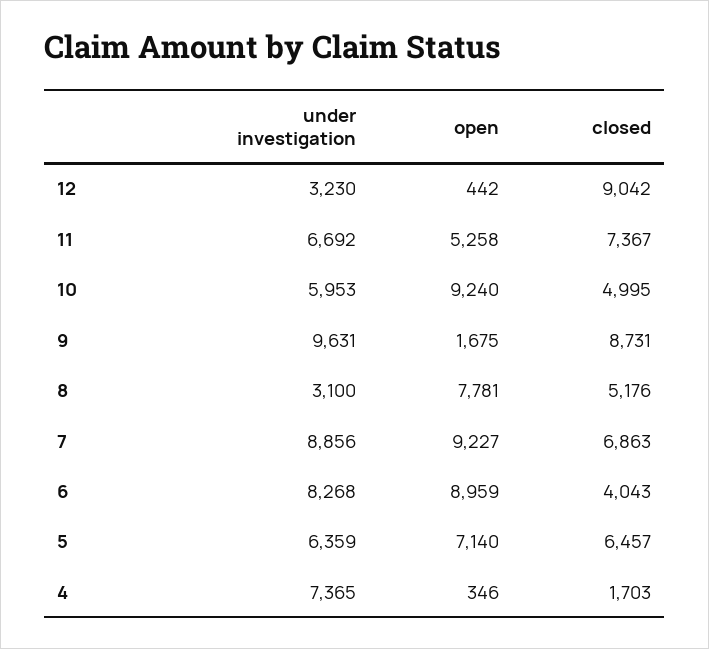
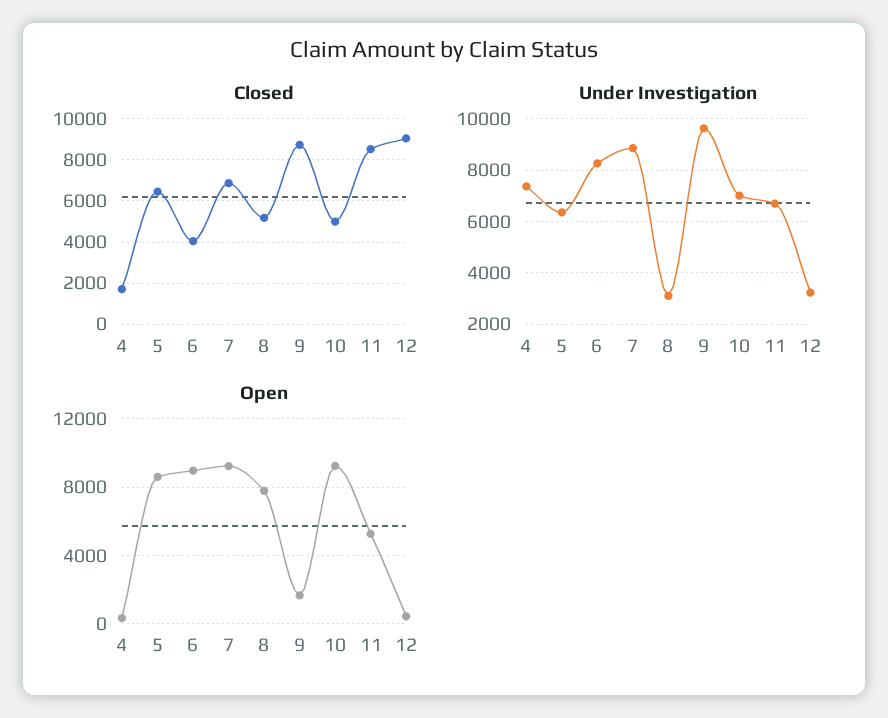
  {
    "under investigation": {
      "12": 3230,
      "11": 6692,
-     "10": 5953,
+     "10": 7000,
      "9": 9631,
      "8": 3100,
      "7": 8856,
      "6": 8268,
      "5": 6359,
      "4": 7365
    },
    "open": {
      "12": 442,
      "11": 5258,
      "10": 9240,
      "9": 1675,
      "8": 7781,
      "7": 9227,
      "6": 8959,
-     "5": 7140,
+     "5": 8500,
      "4": 346
    },
    "closed": {
      "12": 9042,
-     "11": 7367,
+     "11": 8500,
      "10": 4995,
      "9": 8731,
      "8": 5176,
      "7": 6863,
      "6": 4043,
      "5": 6457,
      "4": 1703
    }
  }

